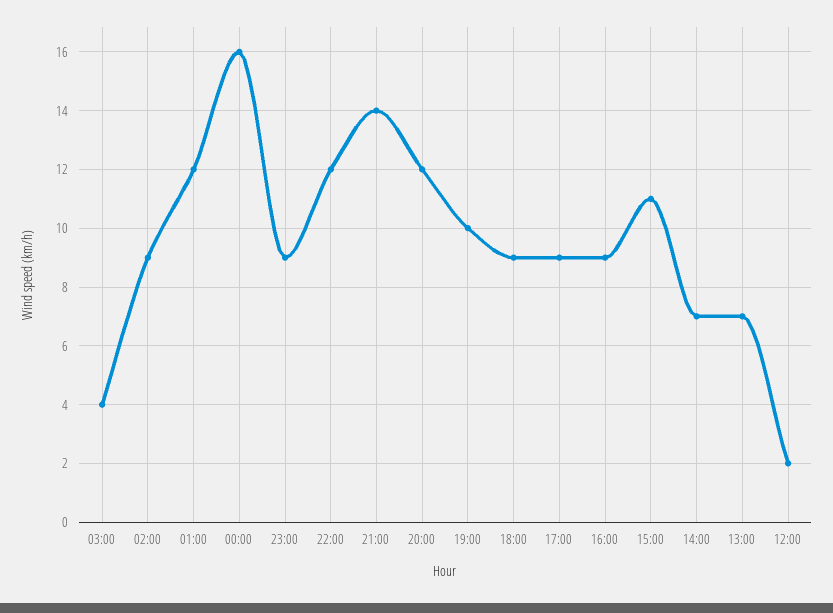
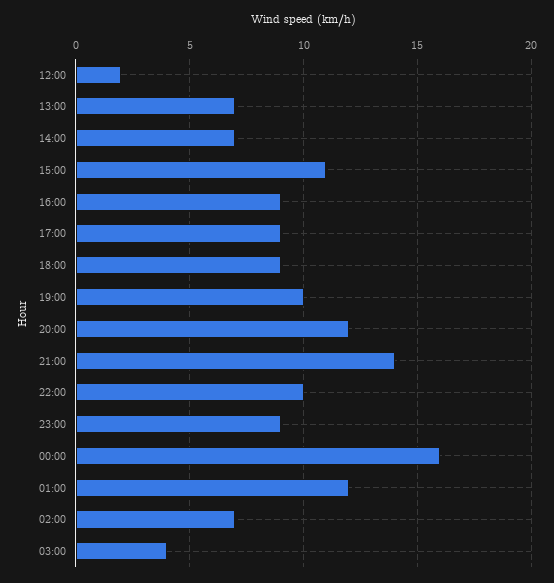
  {
    "03:00": 4,
-   "02:00": 9,
+   "02:00": 7,
    "01:00": 12,
    "00:00": 16,
    "23:00": 9,
-   "22:00": 12,
+   "22:00": 10,
    "21:00": 14,
    "20:00": 12,
    "19:00": 10,
    "18:00": 9,
    "17:00": 9,
    "16:00": 9,
    "15:00": 11,
    "14:00": 7,
    "13:00": 7,
    "12:00": 2
  }

